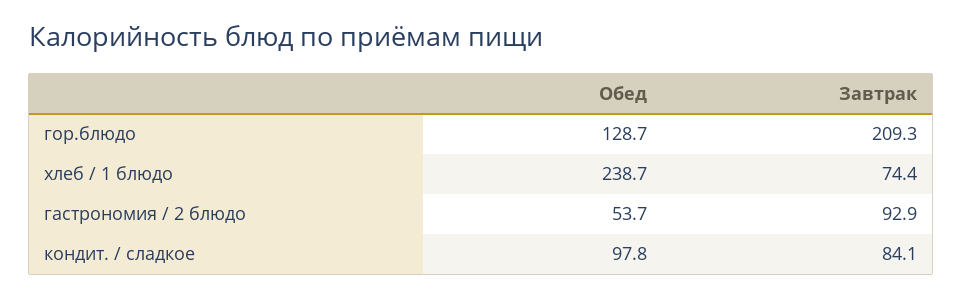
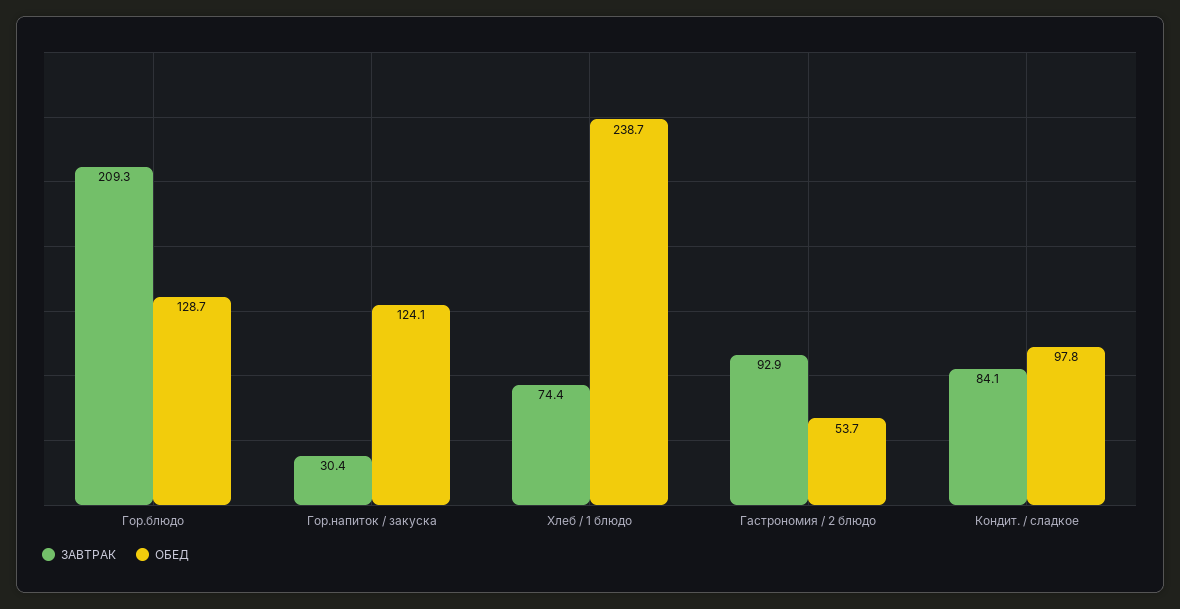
  {
    "Обед": {
      "гор.блюдо": 128.7,
      "хлеб / 1 блюдо": 238.7,
      "гастрономия / 2 блюдо": 53.7,
-     "кондит. / сладкое": 97.8
+     "кондит. / сладкое": 97.8,
+     "Гор.напиток / закуска": 124.1
    },
    "Завтрак": {
      "гор.блюдо": 209.3,
      "хлеб / 1 блюдо": 74.4,
      "гастрономия / 2 блюдо": 92.9,
-     "кондит. / сладкое": 84.1
+     "кондит. / сладкое": 84.1,
+     "Гор.напиток / закуска": 30.4
    }
  }

